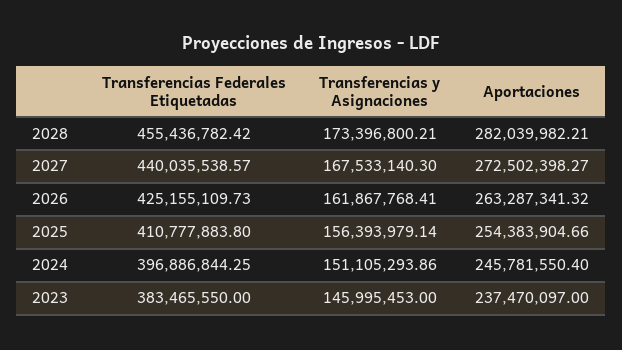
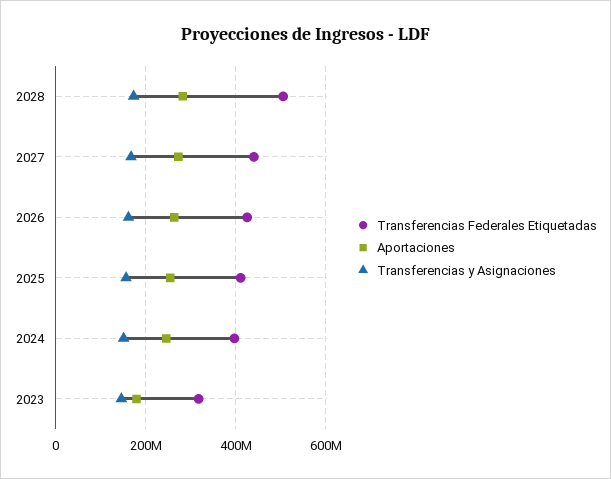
  {
    "Transferencias Federales Etiquetadas": {
-     "2028": 455436782.42,
+     "2028": 500000000,
      "2027": 440035538.57,
      "2026": 425155109.73,
      "2025": 410777883.8,
      "2024": 396886844.25,
-     "2023": 383465550
+     "2023": 320000000
    },
    "Transferencias y Asignaciones": {
      "2028": 173396800.21,
      "2027": 167533140.3,
      "2026": 161867768.41,
      "2025": 156393979.14,
      "2024": 151105293.86,
      "2023": 145995453
    },
    "Aportaciones": {
      "2028": 282039982.21,
      "2027": 272502398.27,
      "2026": 263287341.32,
      "2025": 254383904.66,
      "2024": 245781550.4,
-     "2023": 237470097
+     "2023": 180000000
    }
  }

